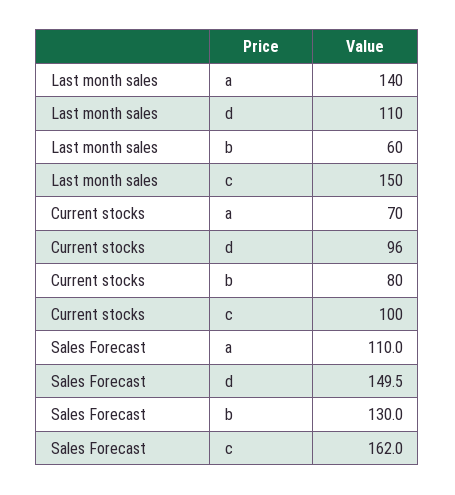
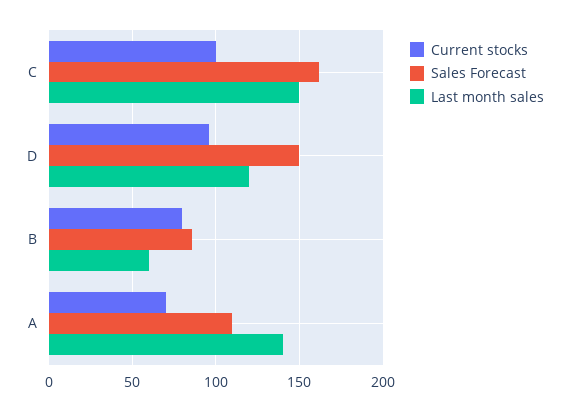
  {
    "Last month sales": {
      "a": 140,
-     "d": 110,
+     "d": 120,
      "b": 60,
      "c": 150
    },
    "Current stocks": {
      "a": 70,
      "d": 96,
      "b": 80,
      "c": 100
    },
    "Sales Forecast": {
      "a": 110,
      "d": 149.5,
-     "b": 130,
+     "b": 85,
      "c": 162
    }
  }

